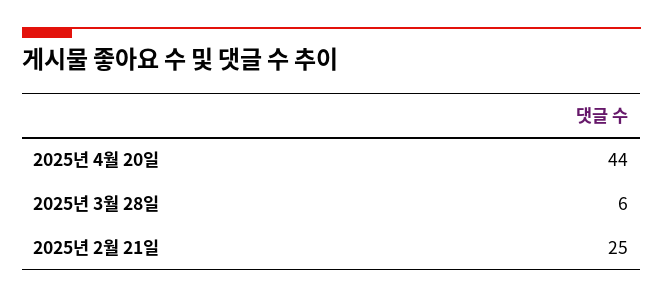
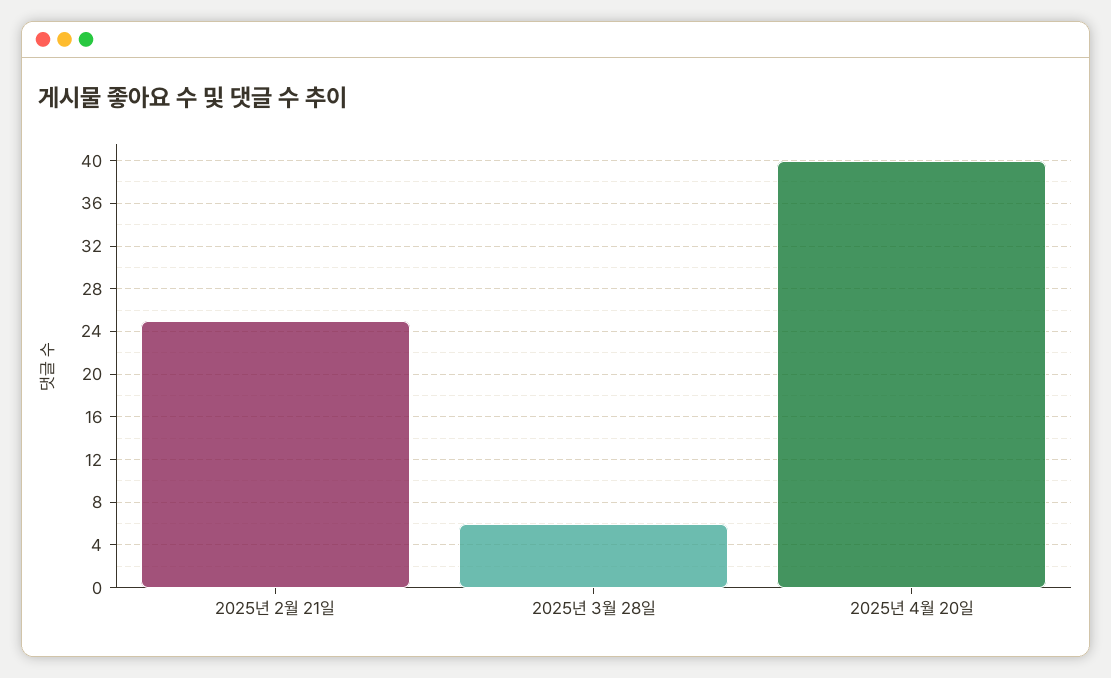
  {
-   "2025년 4월 20일": 44,
+   "2025년 4월 20일": 40,
    "2025년 3월 28일": 6,
    "2025년 2월 21일": 25
  }

